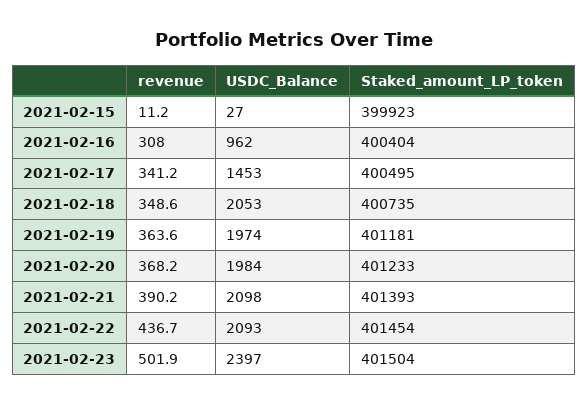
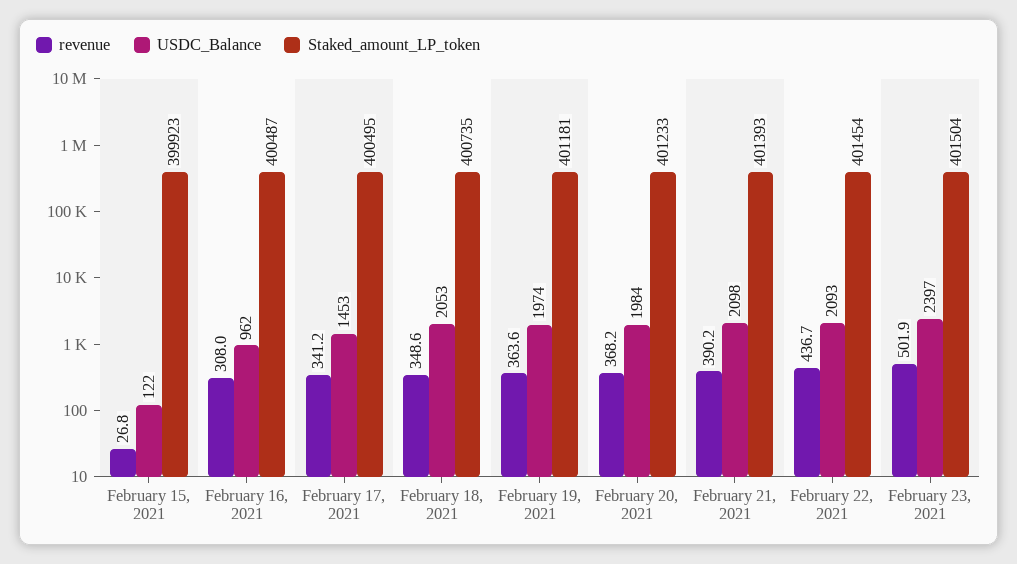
  {
    "revenue": {
-     "2021-02-15": 11.2,
+     "2021-02-15": 26.8,
      "2021-02-16": 308,
      "2021-02-17": 341.2,
      "2021-02-18": 348.6,
      "2021-02-19": 363.6,
      "2021-02-20": 368.2,
      "2021-02-21": 390.2,
      "2021-02-22": 436.7,
      "2021-02-23": 501.9
    },
    "USDC_Balance": {
-     "2021-02-15": 27,
+     "2021-02-15": 122,
      "2021-02-16": 962,
      "2021-02-17": 1453,
      "2021-02-18": 2053,
      "2021-02-19": 1974,
      "2021-02-20": 1984,
      "2021-02-21": 2098,
      "2021-02-22": 2093,
      "2021-02-23": 2397
    },
    "Staked_amount_LP_token": {
      "2021-02-15": 399923,
-     "2021-02-16": 400404,
+     "2021-02-16": 400487,
      "2021-02-17": 400495,
      "2021-02-18": 400735,
      "2021-02-19": 401181,
      "2021-02-20": 401233,
      "2021-02-21": 401393,
      "2021-02-22": 401454,
      "2021-02-23": 401504
    }
  }

